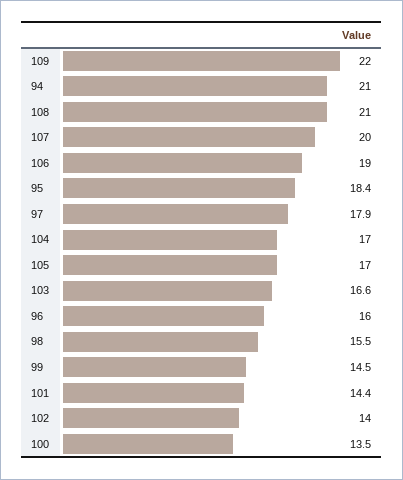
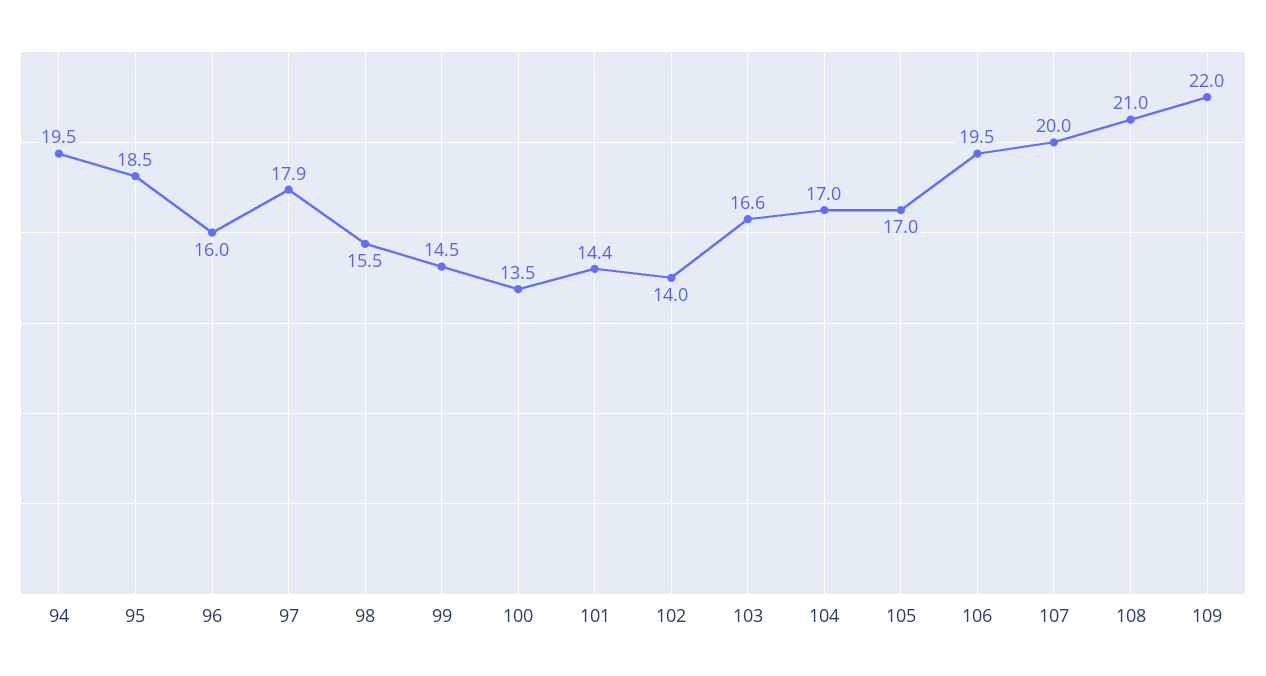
  {
    "109": 22,
-   "94": 21,
+   "94": 19.5,
    "108": 21,
    "107": 20,
-   "106": 19,
+   "106": 19.5,
-   "95": 18.4,
+   "95": 18.5,
    "97": 17.9,
    "104": 17,
    "105": 17,
    "103": 16.6,
    "96": 16,
    "98": 15.5,
    "99": 14.5,
    "101": 14.4,
    "102": 14,
    "100": 13.5
  }

